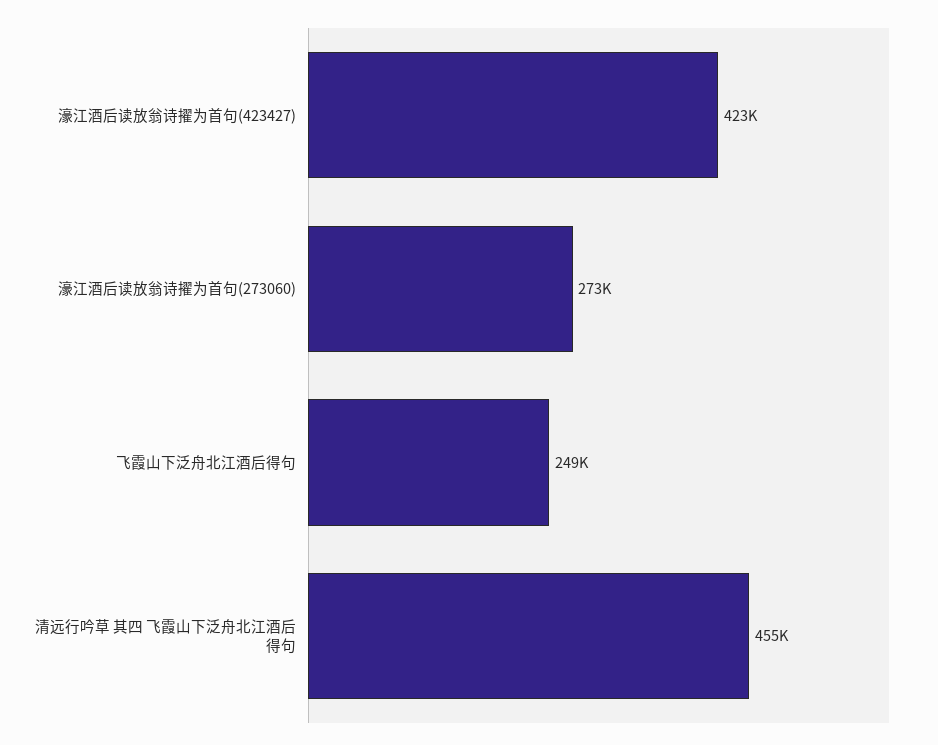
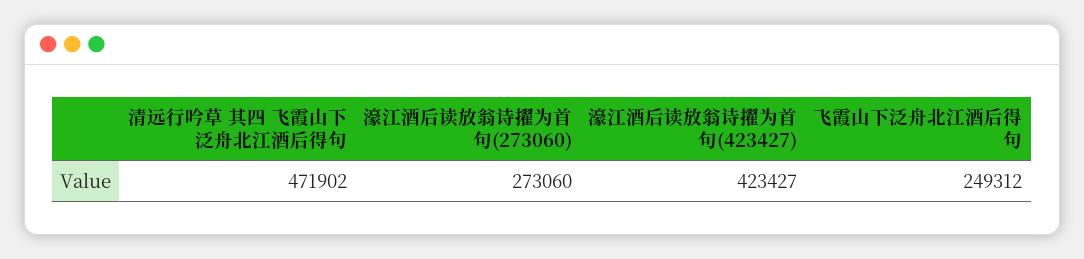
  {
    "濠江酒后读放翁诗擢为首句(423427)": 423427,
    "濠江酒后读放翁诗擢为首句(273060)": 273060,
    "飞霞山下泛舟北江酒后得句": 249312,
-   "清远行吟草 其四 飞霞山下泛舟北江酒后得句": 455000
+   "清远行吟草 其四 飞霞山下泛舟北江酒后得句": 471902
  }

